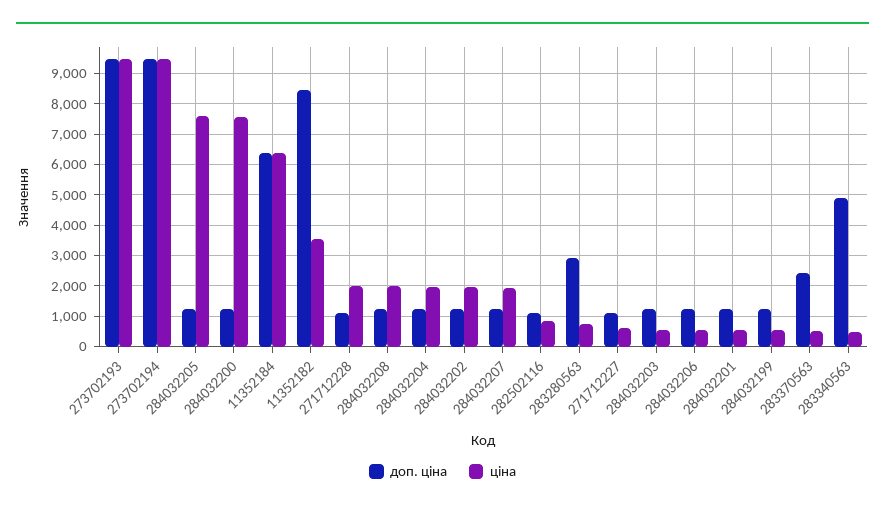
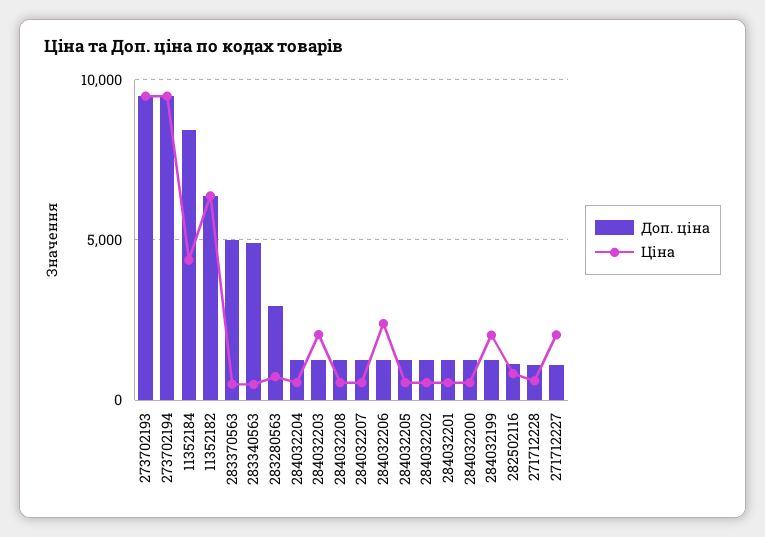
  {
    "доп. ціна": {
      "273702193": 9400,
      "273702194": 9400,
      "284032205": 1200,
      "284032200": 1200,
-     "11352184": 6400,
+     "11352184": 8500,
-     "11352182": 8400,
+     "11352182": 6500,
      "271712228": 1000,
      "284032208": 1200,
      "284032204": 1200,
      "284032202": 1200,
      "284032207": 1200,
      "282502116": 1200,
      "283280563": 3000,
      "271712227": 1000,
      "284032203": 1200,
      "284032206": 1200,
      "284032201": 1200,
      "284032199": 1200,
-     "283370563": 2400,
+     "283370563": 5000,
      "283340563": 5000
    },
    "ціна": {
      "273702193": 9400,
      "273702194": 9400,
-     "284032205": 7600,
+     "284032205": 500,
-     "284032200": 7600,
+     "284032200": 500,
-     "11352184": 6400,
+     "11352184": 4500,
-     "11352182": 3600,
+     "11352182": 6500,
-     "271712228": 2000,
+     "271712228": 500,
-     "284032208": 2000,
+     "284032208": 500,
-     "284032204": 2000,
+     "284032204": 500,
-     "284032202": 2000,
+     "284032202": 500,
-     "284032207": 2000,
+     "284032207": 500,
      "282502116": 800,
      "283280563": 800,
-     "271712227": 600,
+     "271712227": 2000,
-     "284032203": 600,
+     "284032203": 2000,
-     "284032206": 600,
+     "284032206": 2500,
      "284032201": 600,
-     "284032199": 600,
+     "284032199": 2000,
      "283370563": 600,
      "283340563": 400
    }
  }

